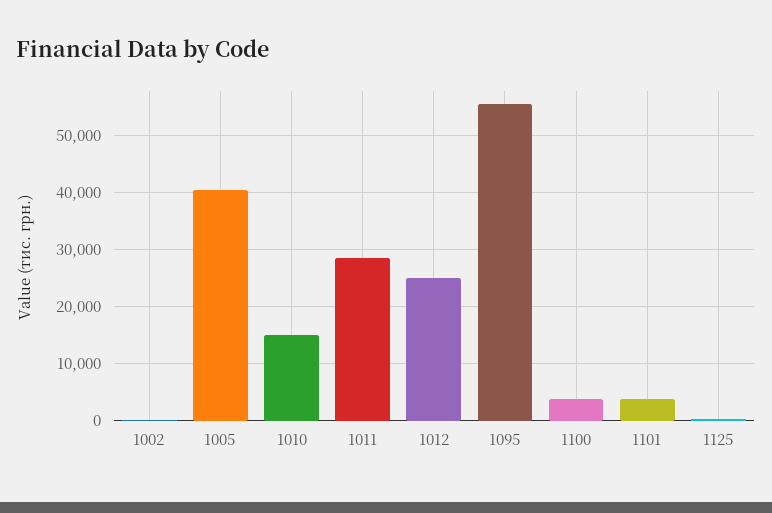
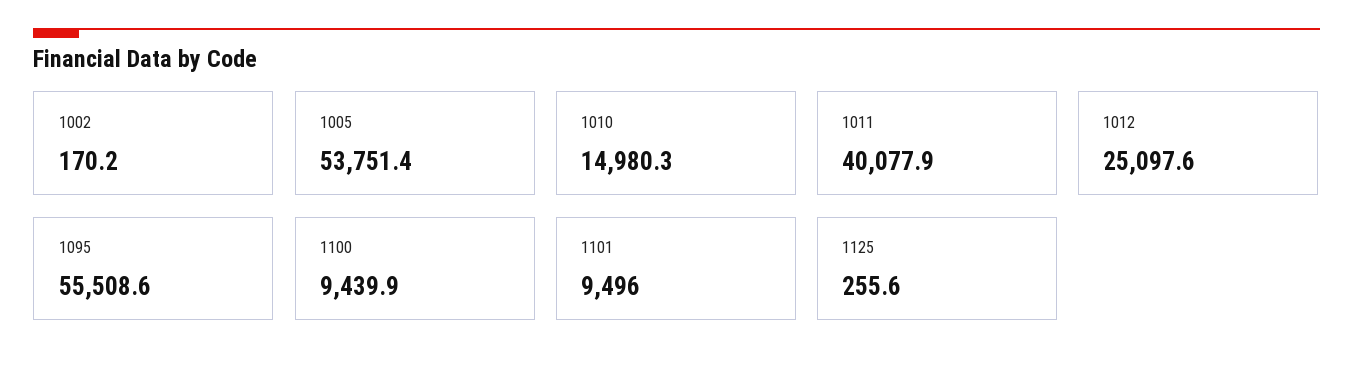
  {
    "1002": 170.2,
-   "1005": 40000,
+   "1005": 53751.4,
    "1010": 14980.3,
-   "1011": 28000,
+   "1011": 40077.9,
    "1012": 25097.6,
    "1095": 55508.6,
-   "1100": 4000,
+   "1100": 9439.9,
-   "1101": 4000,
+   "1101": 9496,
    "1125": 255.6
  }

